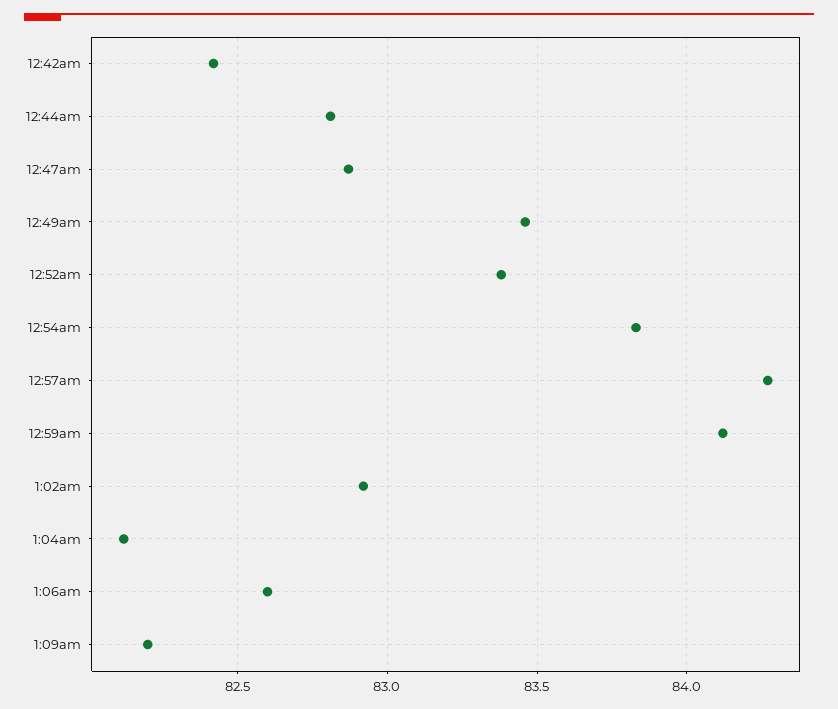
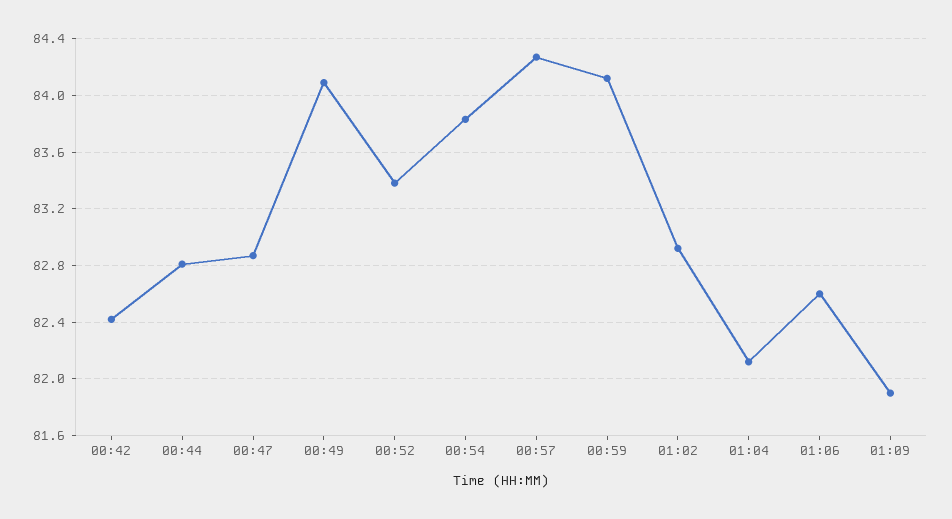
  {
    "12:42am": 82.4,
    "12:44am": 82.8,
    "12:47am": 82.85,
-   "12:49am": 83.45,
+   "12:49am": 84.1,
    "12:52am": 83.4,
    "12:54am": 83.85,
    "12:57am": 84.25,
    "12:59am": 84.1,
    "1:02am": 82.9,
    "1:04am": 82.1,
    "1:06am": 82.6,
-   "1:09am": 82.2
+   "1:09am": 81.9
  }

